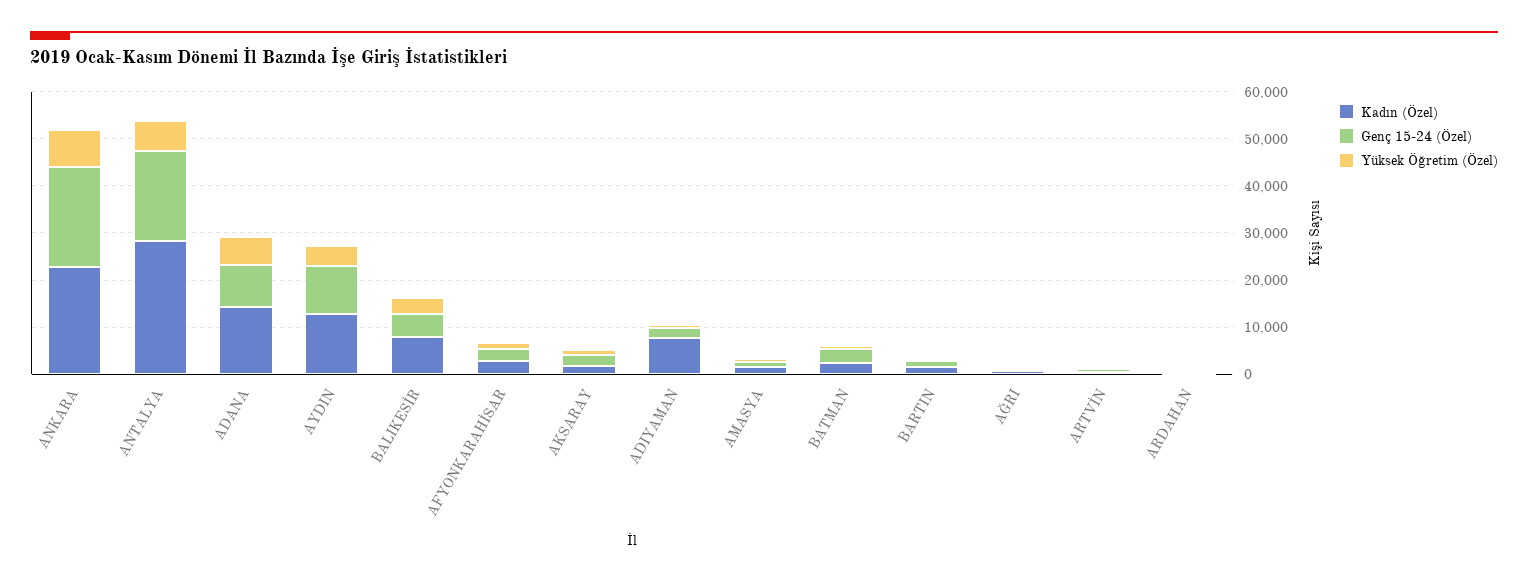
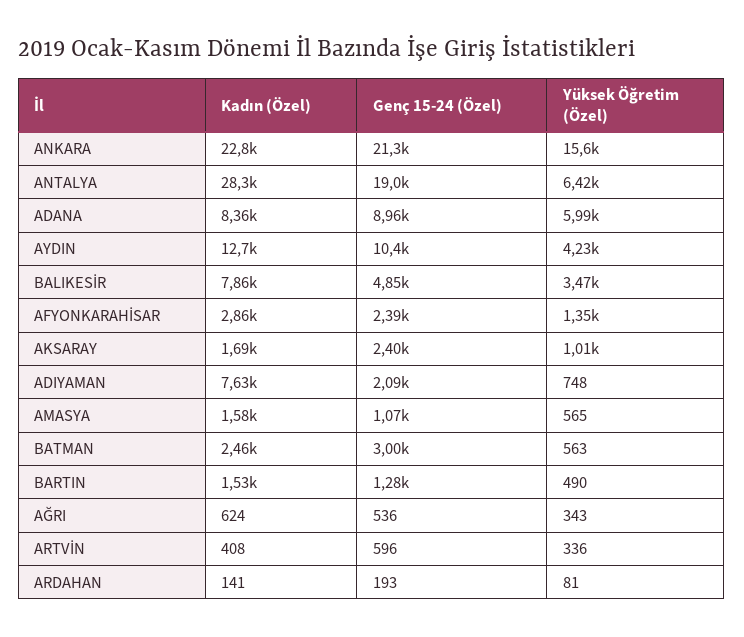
  {
    "Kadın (Özel)": {
      "ANKARA": 22800,
      "ANTALYA": 28300,
-     "ADANA": 14000,
+     "ADANA": 8360,
      "AYDIN": 12700,
      "BALIKESİR": 7860,
      "AFYONKARAHİSAR": 2860,
      "AKSARAY": 1690,
      "ADIYAMAN": 7630,
      "AMASYA": 1580,
      "BATMAN": 2460,
      "BARTIN": 1530,
      "AĞRI": 624,
      "ARTVİN": 408,
      "ARDAHAN": 141
    },
    "Genç 15-24 (Özel)": {
      "ANKARA": 21300,
      "ANTALYA": 19000,
      "ADANA": 8960,
      "AYDIN": 10400,
      "BALIKESİR": 4850,
      "AFYONKARAHİSAR": 2390,
      "AKSARAY": 2400,
      "ADIYAMAN": 2090,
      "AMASYA": 1070,
      "BATMAN": 3000,
      "BARTIN": 1280,
      "AĞRI": 536,
      "ARTVİN": 596,
      "ARDAHAN": 193
    },
    "Yüksek Öğretim (Özel)": {
-     "ANKARA": 8000,
+     "ANKARA": 15600,
      "ANTALYA": 6420,
      "ADANA": 5990,
      "AYDIN": 4230,
      "BALIKESİR": 3470,
      "AFYONKARAHİSAR": 1350,
      "AKSARAY": 1010,
      "ADIYAMAN": 748,
      "AMASYA": 565,
      "BATMAN": 563,
      "BARTIN": 490,
      "AĞRI": 343,
      "ARTVİN": 336,
      "ARDAHAN": 81
    }
  }

